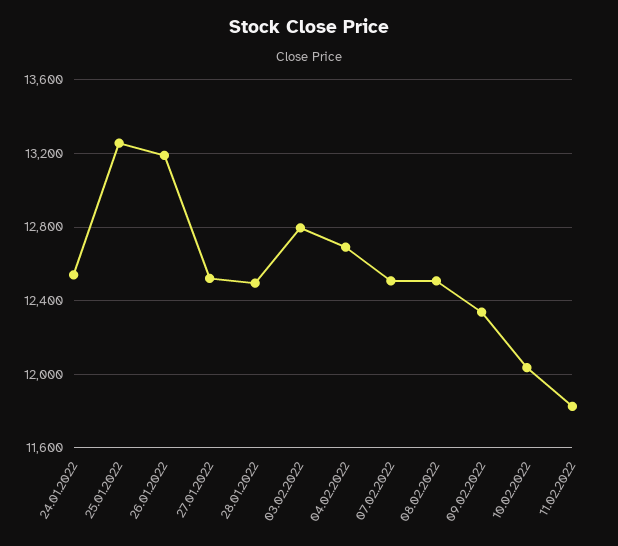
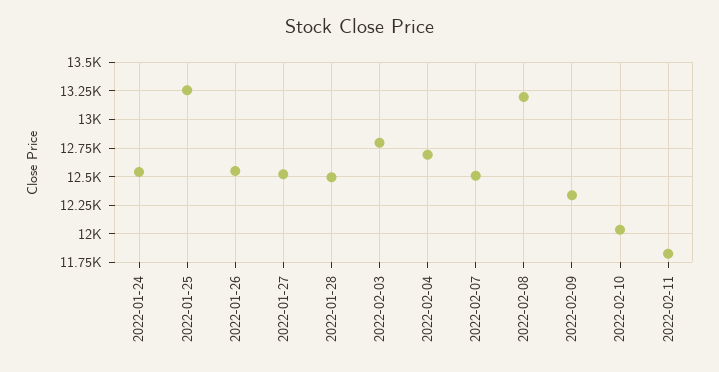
  {
    "24.01.2022": 12550,
    "25.01.2022": 13250,
-   "26.01.2022": 13200,
+   "26.01.2022": 12500,
    "27.01.2022": 12500,
    "28.01.2022": 12500,
    "03.02.2022": 12800,
    "04.02.2022": 12700,
    "07.02.2022": 12500,
-   "08.02.2022": 12500,
+   "08.02.2022": 13250,
    "09.02.2022": 12350,
    "10.02.2022": 12050,
    "11.02.2022": 11850
  }

